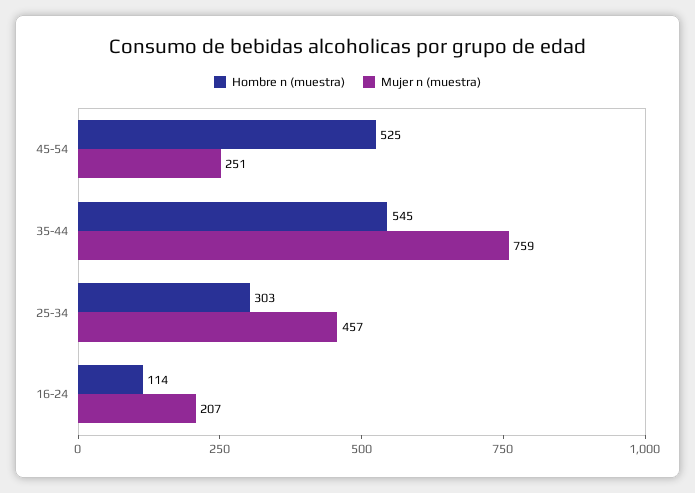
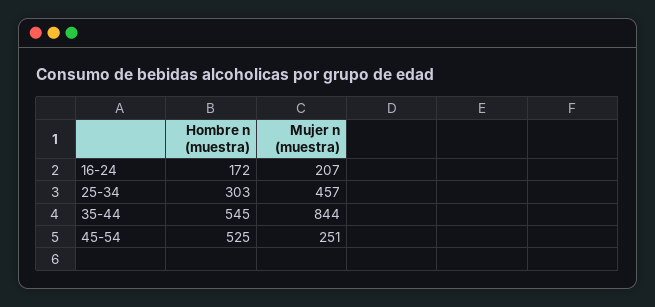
  {
    "Hombre n (muestra)": {
      "45-54": 525,
      "35-44": 545,
      "25-34": 303,
-     "16-24": 114
+     "16-24": 172
    },
    "Mujer n (muestra)": {
      "45-54": 251,
-     "35-44": 759,
+     "35-44": 844,
      "25-34": 457,
      "16-24": 207
    }
  }

